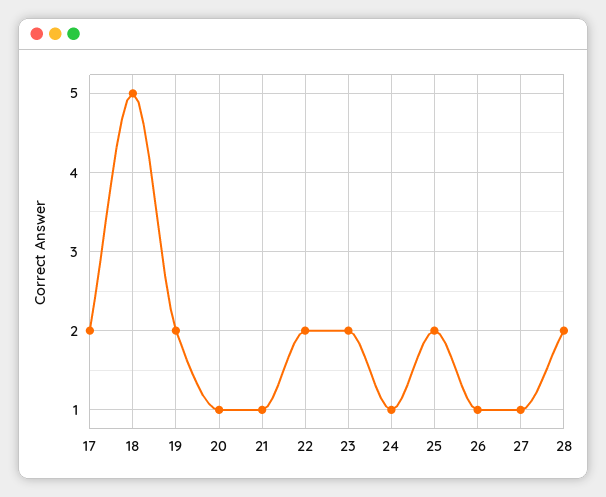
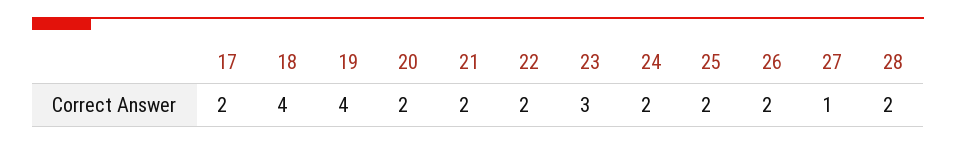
  {
    "17": 2,
-   "18": 5,
+   "18": 4,
-   "19": 2,
+   "19": 4,
-   "20": 1,
+   "20": 2,
-   "21": 1,
+   "21": 2,
    "22": 2,
-   "23": 2,
+   "23": 3,
-   "24": 1,
+   "24": 2,
    "25": 2,
-   "26": 1,
+   "26": 2,
    "27": 1,
    "28": 2
  }

